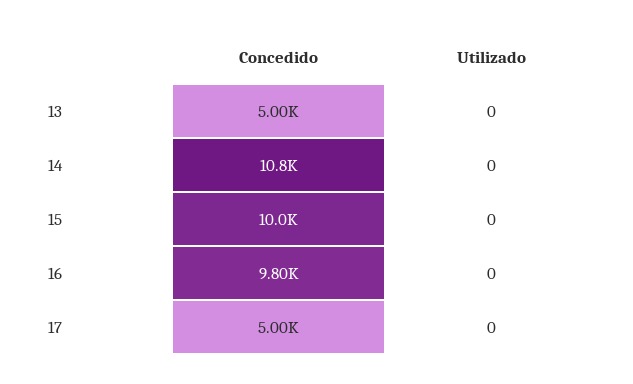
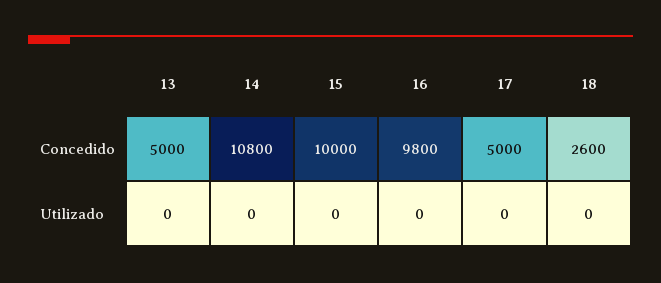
  {
    "Concedido": {
      "13": 5000,
      "14": 10800,
      "15": 10000,
      "16": 9800,
-     "17": 5000
+     "17": 5000,
+     "18": 2600
    },
    "Utilizado": {
      "13": 0,
      "14": 0,
      "15": 0,
      "16": 0,
-     "17": 0
+     "17": 0,
+     "18": 0
    }
  }

